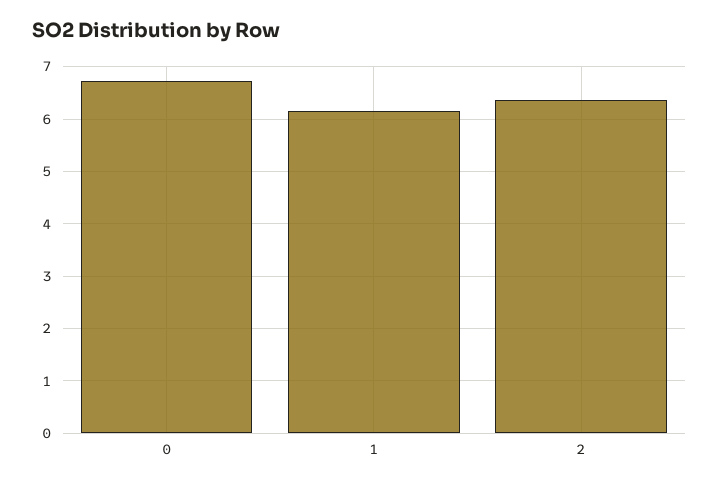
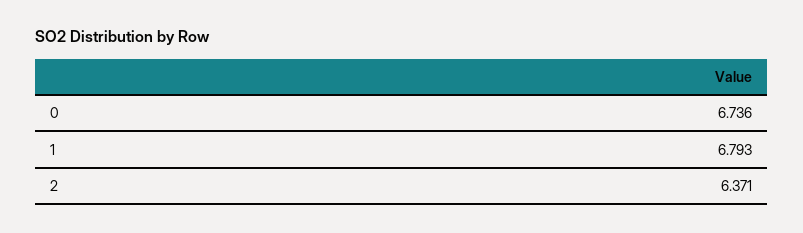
  {
    "0": 6.736,
-   "1": 6.2,
+   "1": 6.793,
    "2": 6.371
  }

